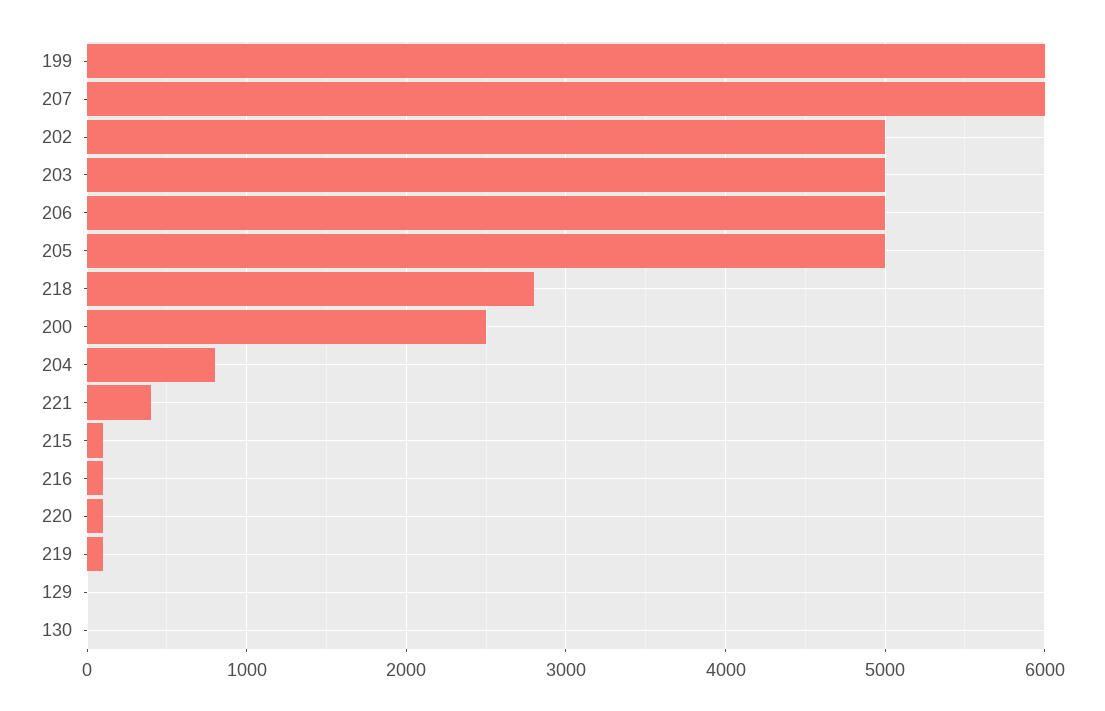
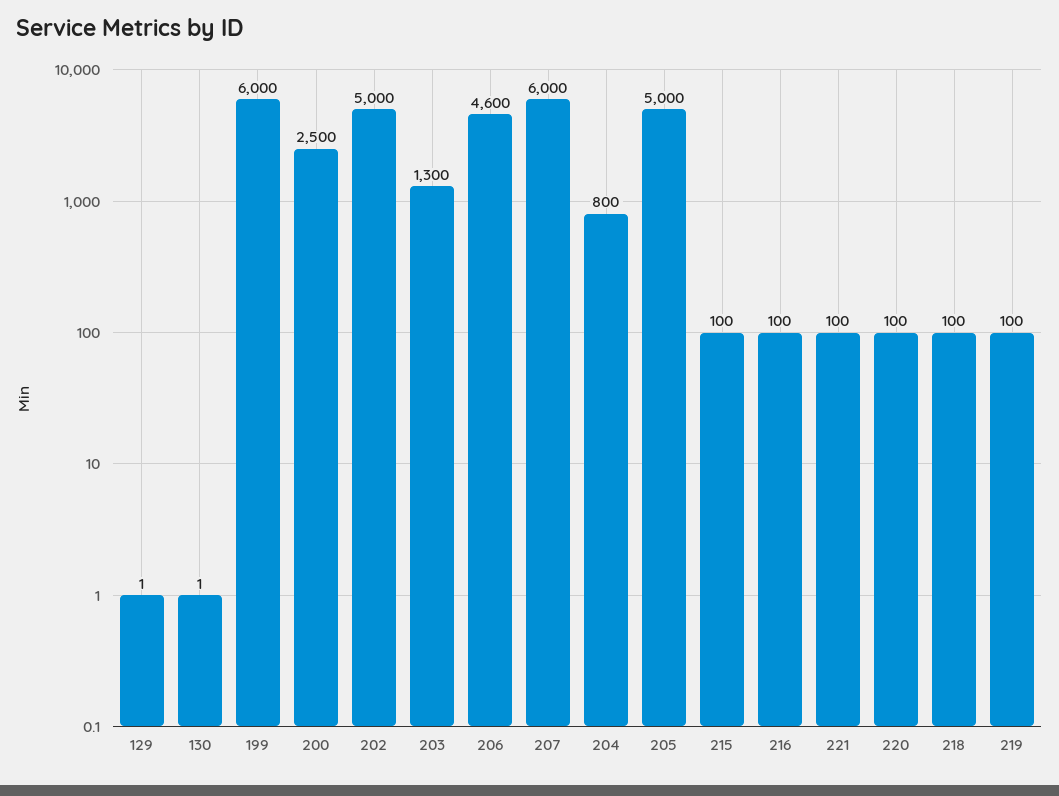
  {
    "199": 6000,
    "207": 6000,
    "202": 5000,
-   "203": 5000,
+   "203": 1300,
-   "206": 5000,
+   "206": 4600,
    "205": 5000,
-   "218": 2800,
+   "218": 100,
    "200": 2500,
    "204": 800,
-   "221": 400,
+   "221": 100,
    "215": 100,
    "216": 100,
    "220": 100,
    "219": 100,
    "129": 1,
    "130": 1
  }

